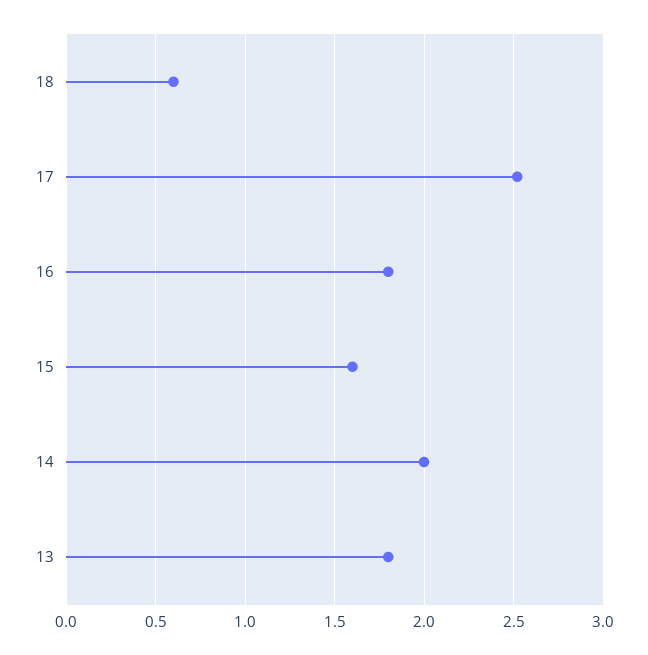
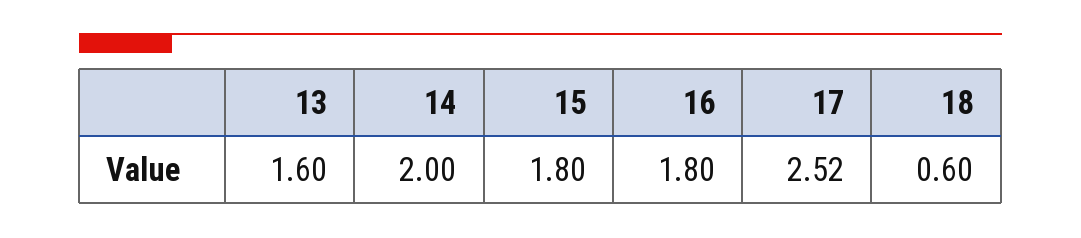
  {
    "18": 0.6,
    "17": 2.52,
    "16": 1.8,
-   "15": 1.6,
+   "15": 1.8,
    "14": 2,
-   "13": 1.8
+   "13": 1.6
  }

